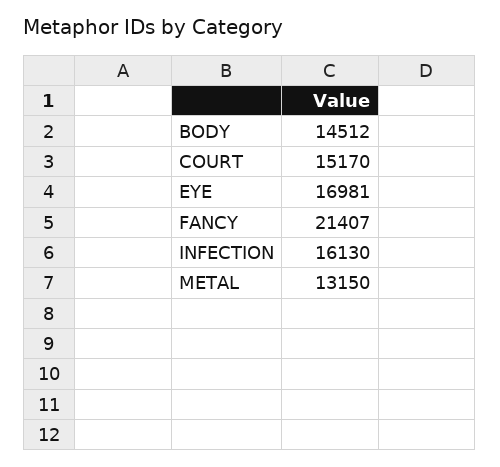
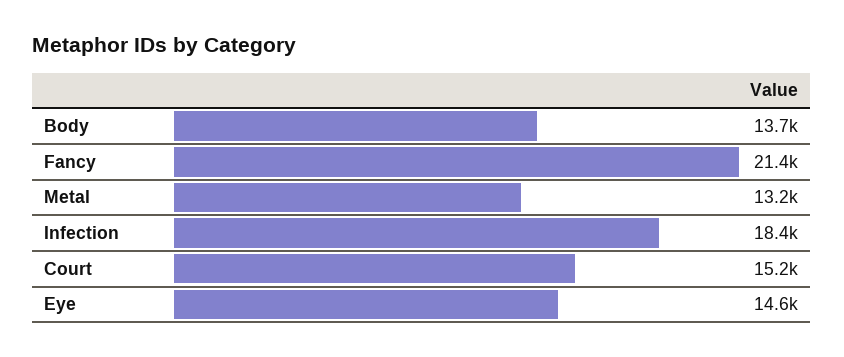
  {
-   "BODY": 14512,
+   "BODY": 13700,
    "COURT": 15170,
-   "EYE": 16981,
+   "EYE": 14600,
    "FANCY": 21407,
-   "INFECTION": 16130,
+   "INFECTION": 18400,
    "METAL": 13150
  }

